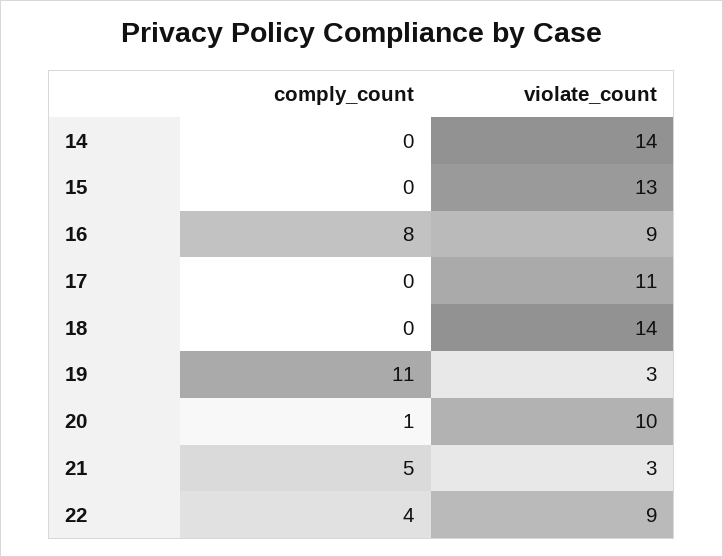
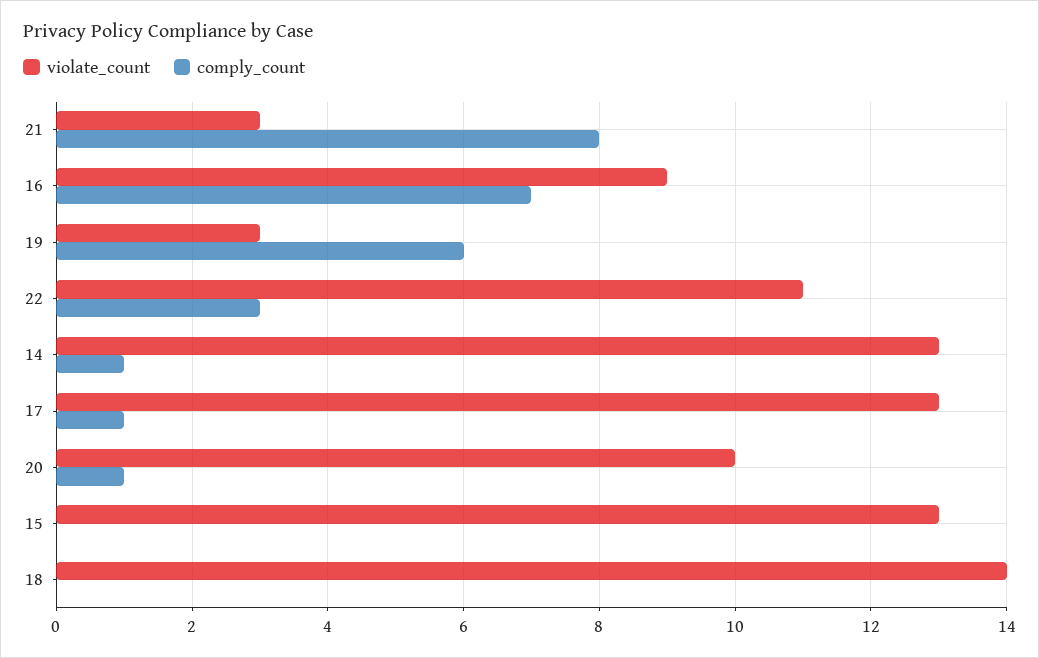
  {
    "comply_count": {
-     "14": 0,
+     "14": 1,
      "15": 0,
-     "16": 8,
+     "16": 7,
-     "17": 0,
+     "17": 1,
      "18": 0,
-     "19": 11,
+     "19": 6,
      "20": 1,
-     "21": 5,
+     "21": 8,
-     "22": 4
+     "22": 3
    },
    "violate_count": {
-     "14": 14,
+     "14": 13,
      "15": 13,
      "16": 9,
-     "17": 11,
+     "17": 13,
      "18": 14,
      "19": 3,
      "20": 10,
      "21": 3,
-     "22": 9
+     "22": 11
    }
  }

